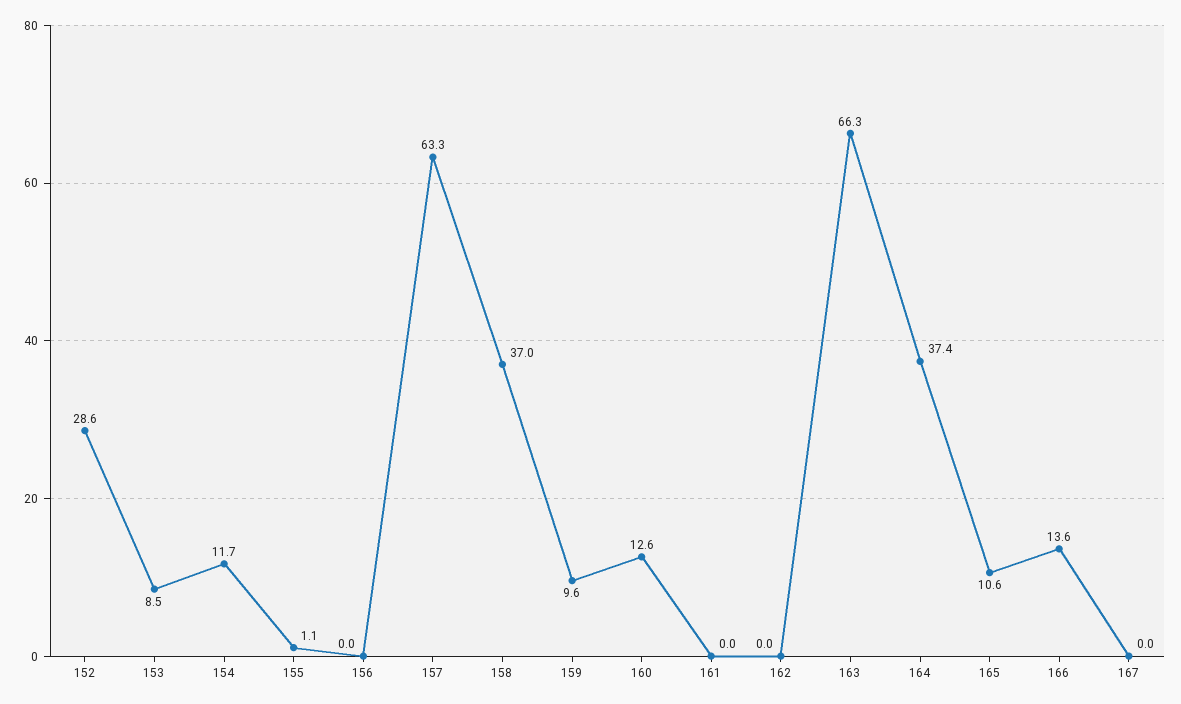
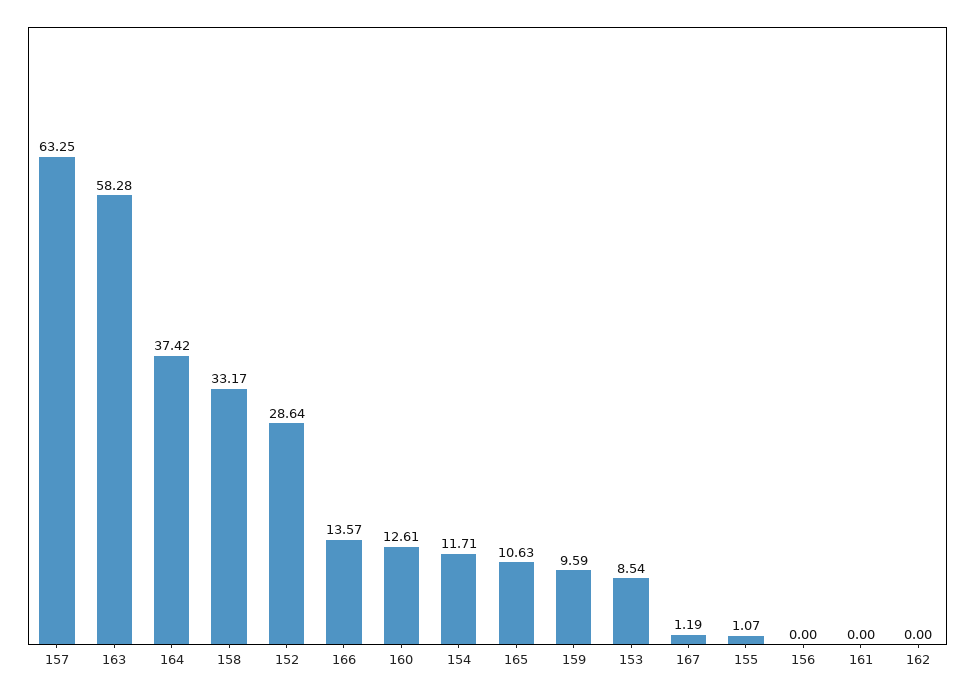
  {
    "152": 28.64,
    "153": 8.54,
    "154": 11.71,
    "155": 1.07,
    "156": 0,
    "157": 63.25,
-   "158": 37,
+   "158": 33.17,
    "159": 9.59,
    "160": 12.61,
    "161": 0,
    "162": 0,
-   "163": 66.3,
+   "163": 58.28,
    "164": 37.42,
    "165": 10.63,
    "166": 13.57,
-   "167": 0
+   "167": 1.19
  }

